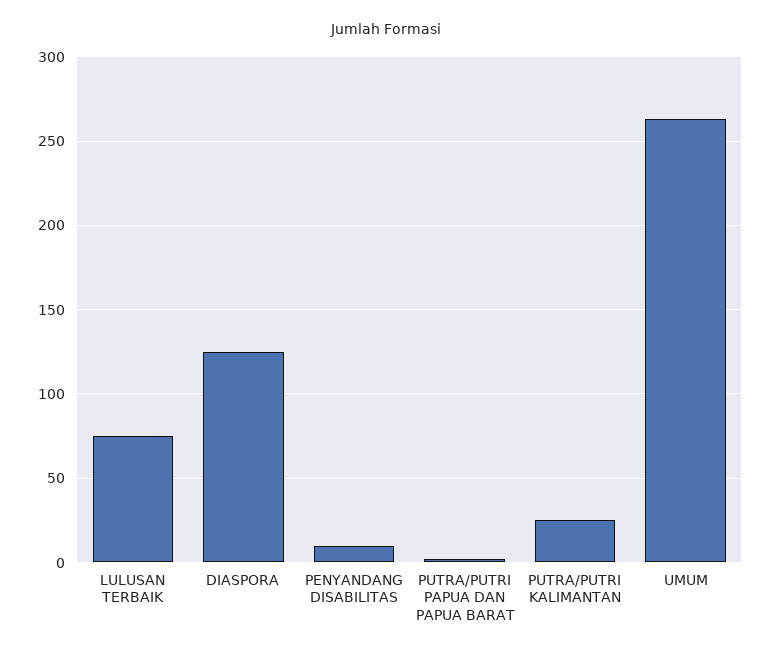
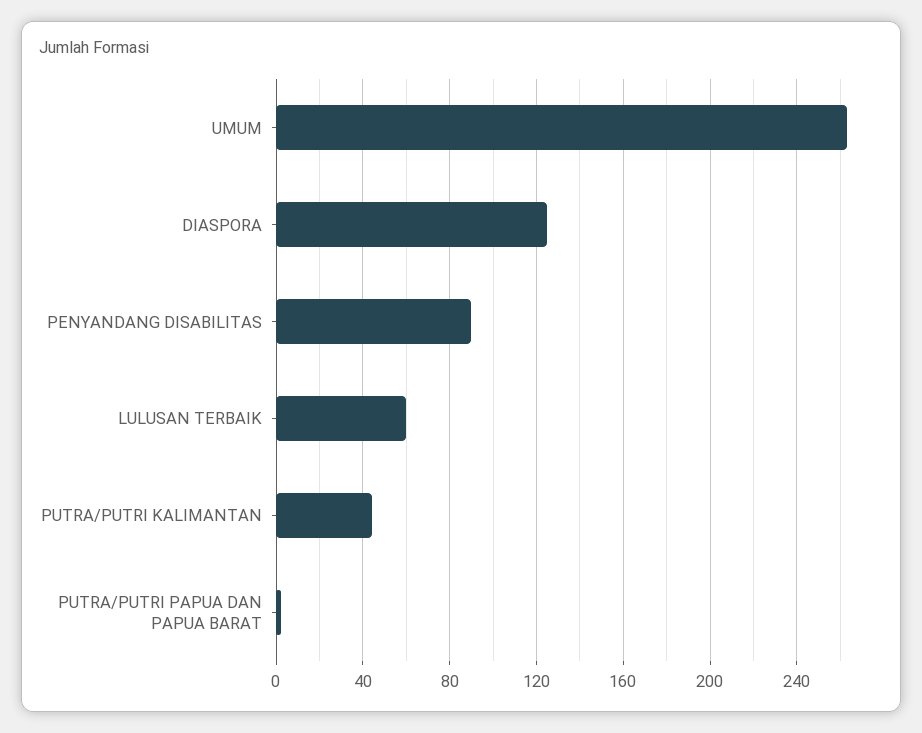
  {
-   "LULUSAN TERBAIK": 75,
+   "LULUSAN TERBAIK": 60,
    "DIASPORA": 125,
-   "PENYANDANG DISABILITAS": 10,
+   "PENYANDANG DISABILITAS": 90,
    "PUTRA/PUTRI PAPUA DAN PAPUA BARAT": 0,
-   "PUTRA/PUTRI KALIMANTAN": 25,
+   "PUTRA/PUTRI KALIMANTAN": 45,
    "UMUM": 265
  }

